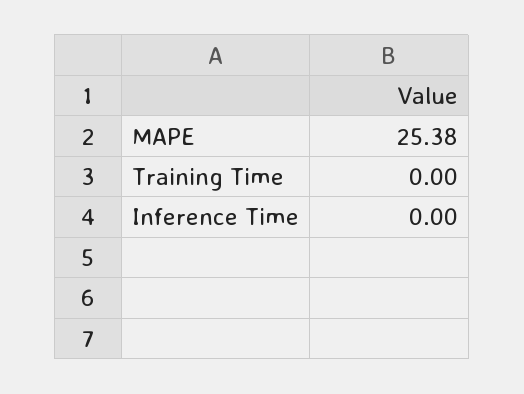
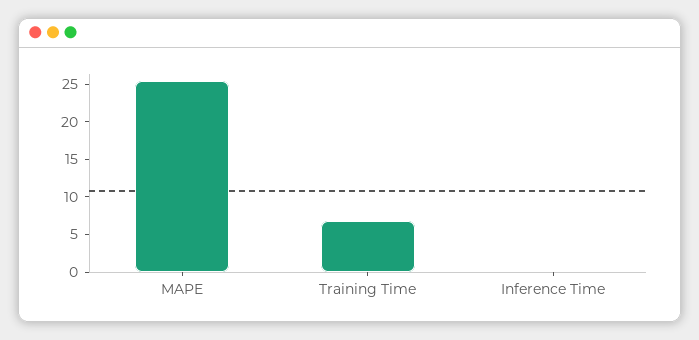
  {
    "MAPE": 25.38,
-   "Training Time": 0,
+   "Training Time": 7.5,
    "Inference Time": 0
  }

